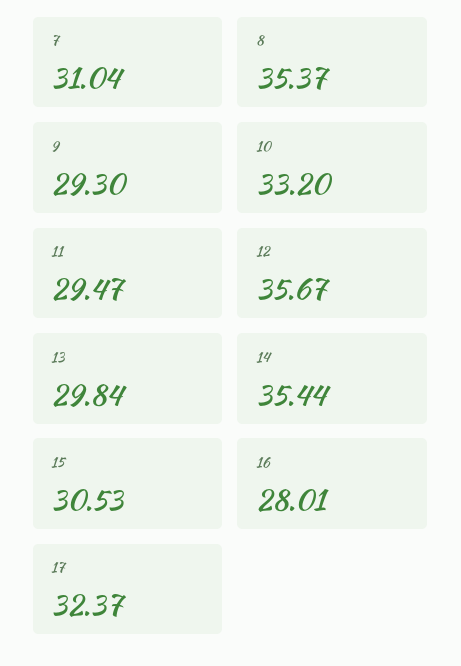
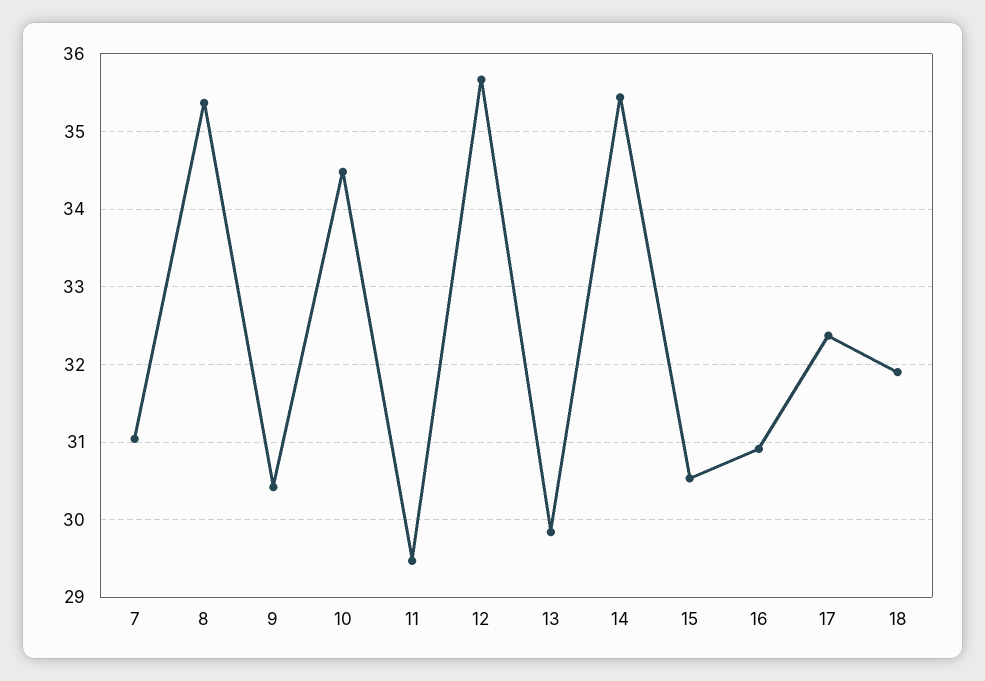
  {
    "7": 31.04,
    "8": 35.37,
-   "9": 29.3,
+   "9": 30.4,
-   "10": 33.2,
+   "10": 34.5,
    "11": 29.47,
    "12": 35.67,
    "13": 29.84,
    "14": 35.44,
    "15": 30.53,
-   "16": 28.01,
+   "16": 30.9,
-   "17": 32.37
+   "17": 32.37,
+   "18": 31.9
  }

